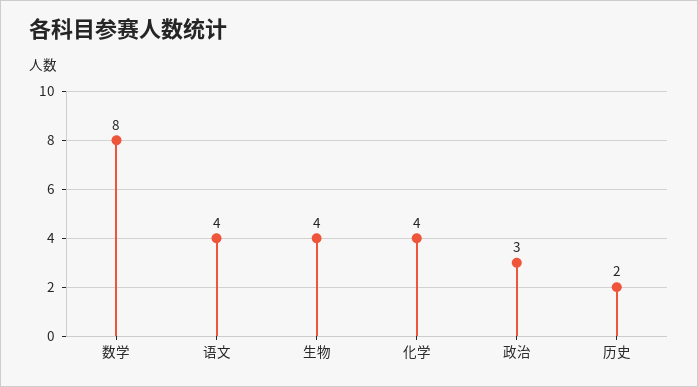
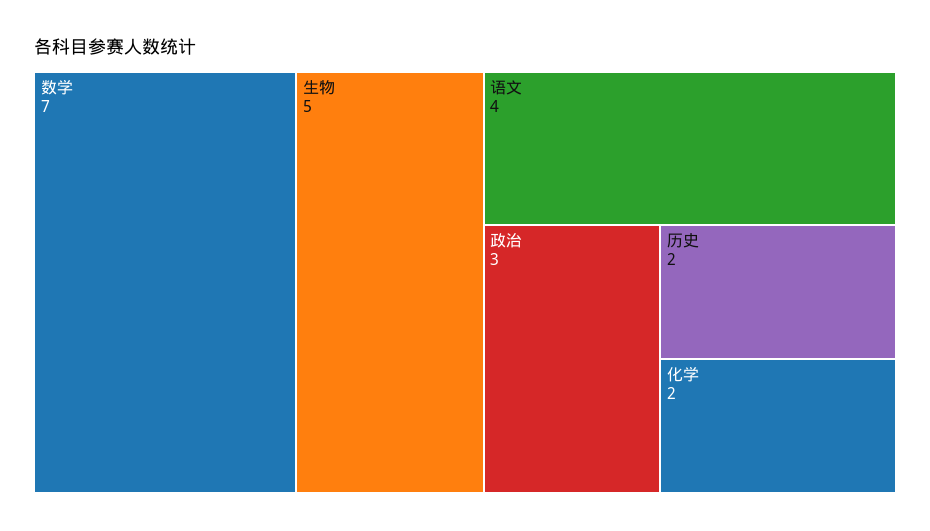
  {
-   "数学": 8,
+   "数学": 7,
    "语文": 4,
-   "生物": 4,
+   "生物": 5,
-   "化学": 4,
+   "化学": 2,
    "政治": 3,
    "历史": 2
  }

